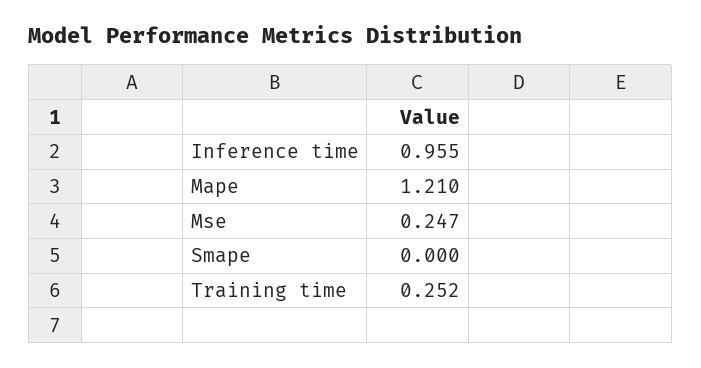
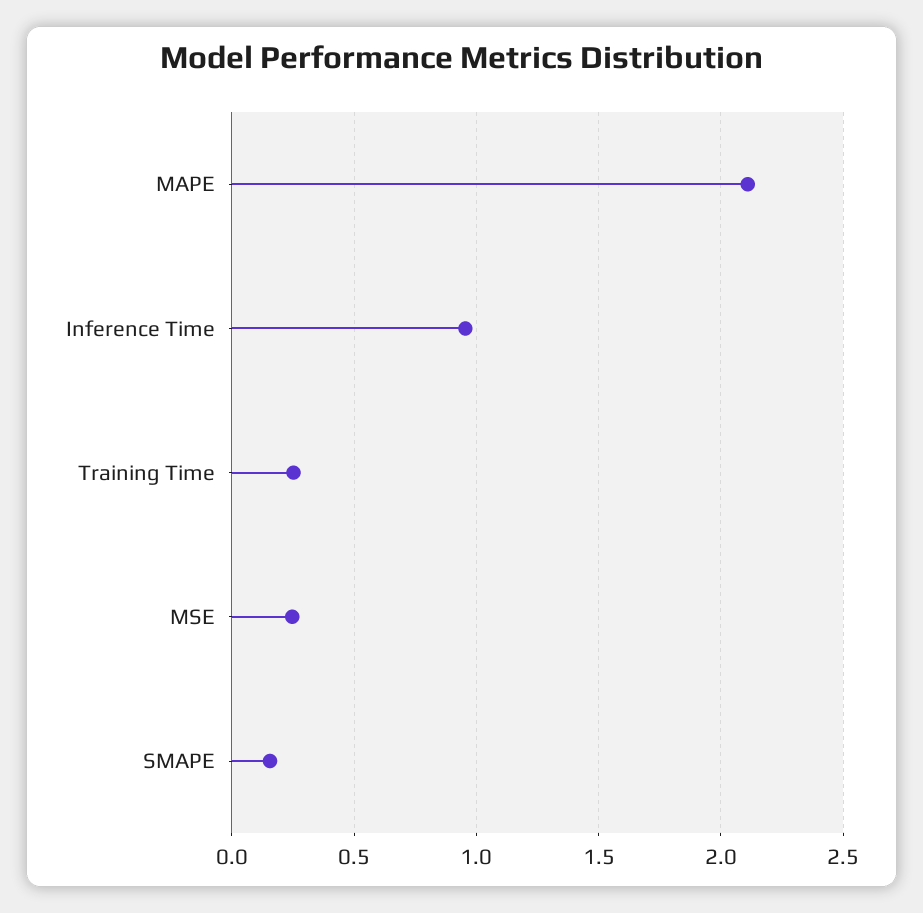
  {
    "Inference time": 0.955,
-   "Mape": 1.21,
+   "Mape": 2.1,
    "Mse": 0.247,
-   "Smape": 0,
+   "Smape": 0.15,
    "Training time": 0.252
  }

